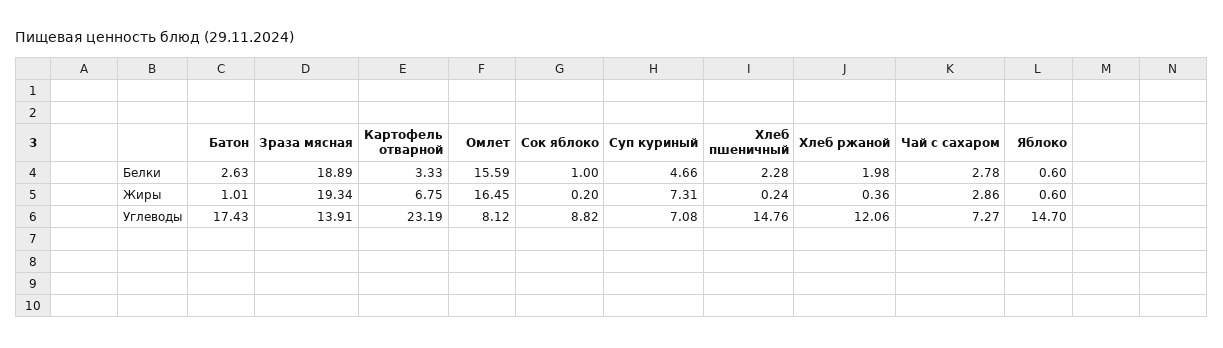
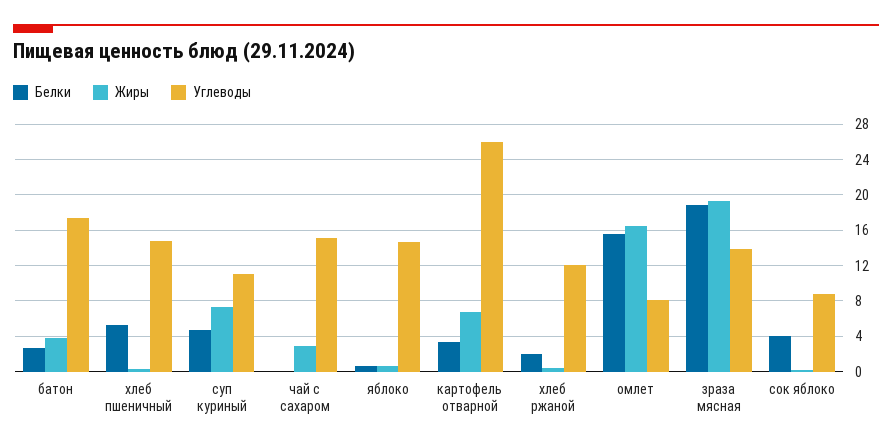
  {
    "Белки": {
      "Батон": 2.63,
      "Зраза мясная": 18.89,
      "Картофель отварной": 3.33,
      "Омлет": 15.59,
-     "Сок яблоко": 1,
+     "Сок яблоко": 4,
      "Суп куриный": 4.66,
-     "Хлеб пшеничный": 2.28,
+     "Хлеб пшеничный": 5,
      "Хлеб ржаной": 1.98,
-     "Чай с сахаром": 2.78,
+     "Чай с сахаром": 0,
      "Яблоко": 0.6
    },
    "Жиры": {
-     "Батон": 1.01,
+     "Батон": 4,
      "Зраза мясная": 19.34,
      "Картофель отварной": 6.75,
      "Омлет": 16.45,
      "Сок яблоко": 0.2,
      "Суп куриный": 7.31,
      "Хлеб пшеничный": 0.24,
      "Хлеб ржаной": 0.36,
      "Чай с сахаром": 2.86,
      "Яблоко": 0.6
    },
    "Углеводы": {
      "Батон": 17.43,
      "Зраза мясная": 13.91,
-     "Картофель отварной": 23.19,
+     "Картофель отварной": 26,
      "Омлет": 8.12,
      "Сок яблоко": 8.82,
-     "Суп куриный": 7.08,
+     "Суп куриный": 11,
      "Хлеб пшеничный": 14.76,
      "Хлеб ржаной": 12.06,
-     "Чай с сахаром": 7.27,
+     "Чай с сахаром": 15,
      "Яблоко": 14.7
    }
  }

